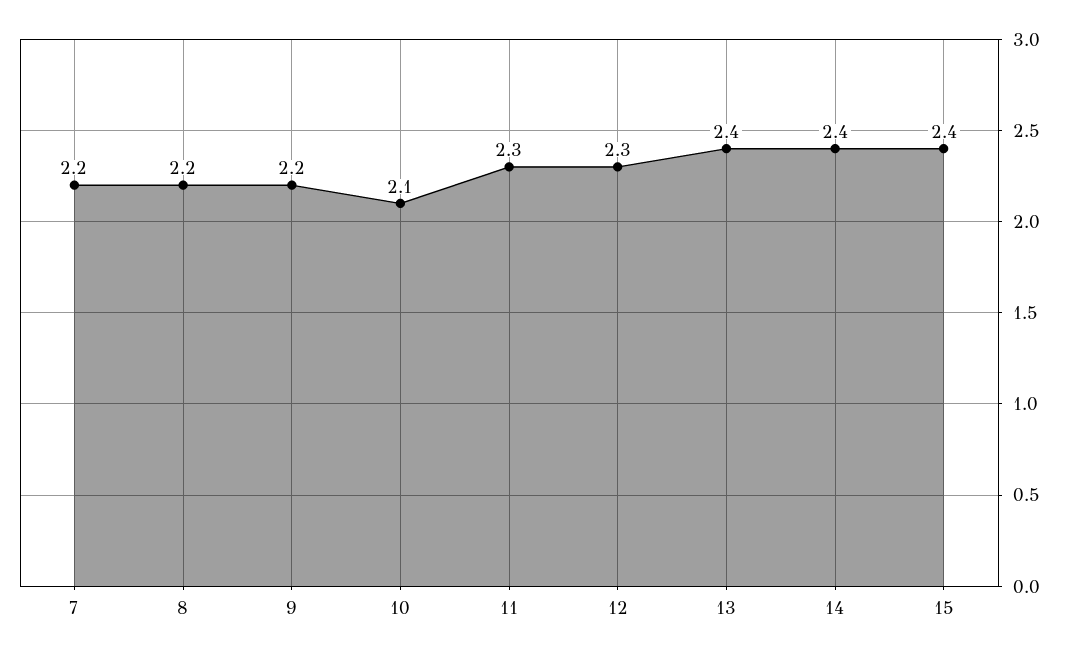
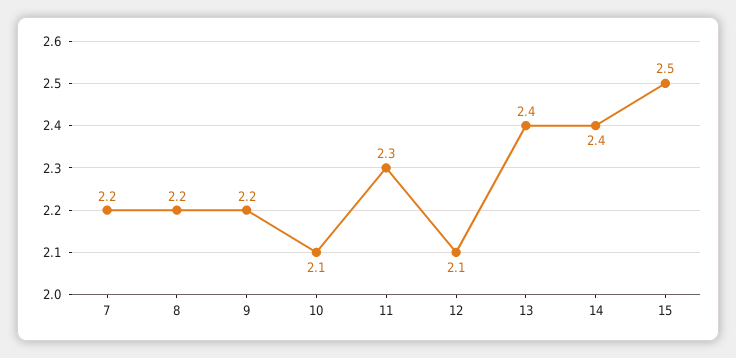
  {
    "7": 2.2,
    "8": 2.2,
    "9": 2.2,
    "10": 2.1,
    "11": 2.3,
-   "12": 2.3,
+   "12": 2.1,
    "13": 2.4,
    "14": 2.4,
-   "15": 2.4
+   "15": 2.5
  }

